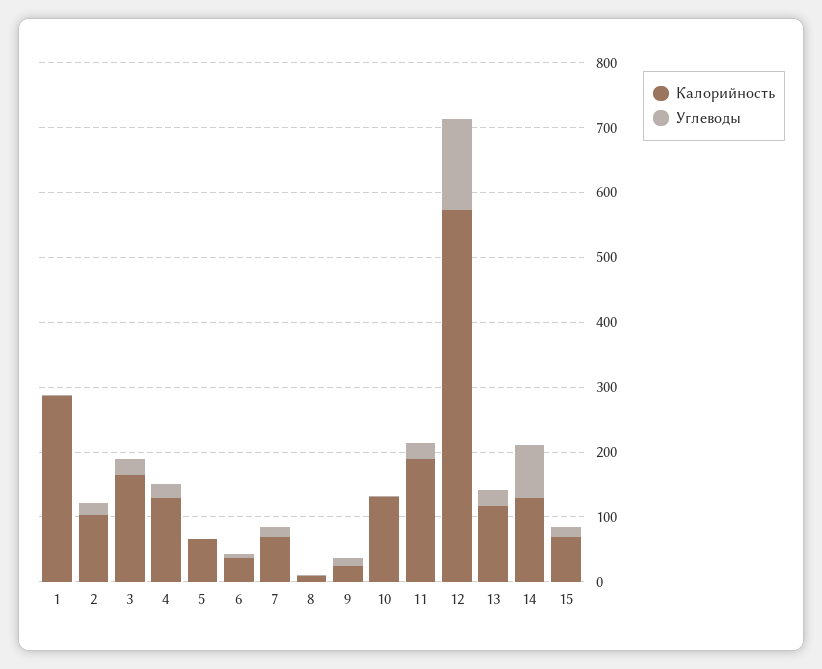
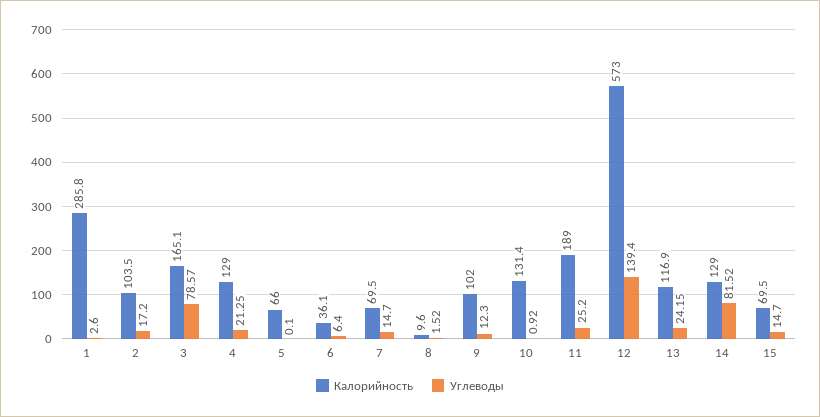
  {
    "Калорийность": {
      "1": 285.8,
      "2": 103.5,
      "3": 165.1,
      "4": 129,
      "5": 66,
      "6": 36.1,
      "7": 69.5,
      "8": 9.6,
-     "9": 20,
+     "9": 102,
      "10": 131.4,
      "11": 189,
      "12": 573,
      "13": 116.9,
      "14": 129,
      "15": 69.5
    },
    "Углеводы": {
      "1": 2.6,
      "2": 17.2,
-     "3": 20,
+     "3": 78.57,
      "4": 21.25,
      "5": 0.1,
      "6": 6.4,
      "7": 14.7,
      "8": 1.52,
      "9": 12.3,
      "10": 0.92,
      "11": 25.2,
      "12": 139.4,
      "13": 24.15,
      "14": 81.52,
      "15": 14.7
    }
  }

